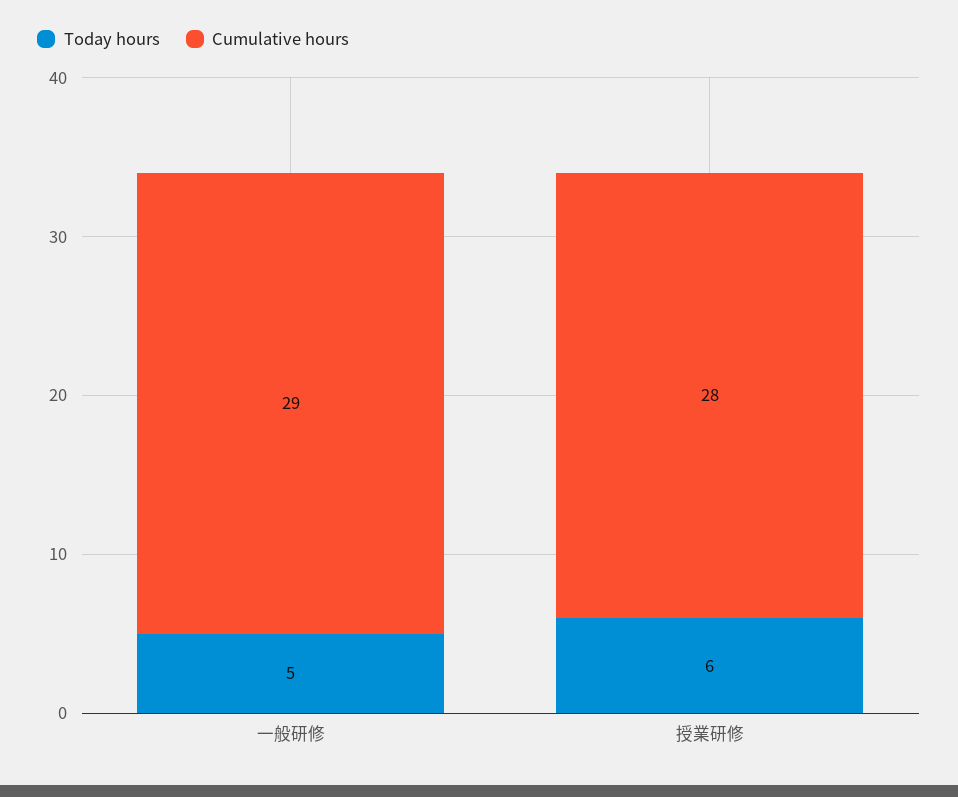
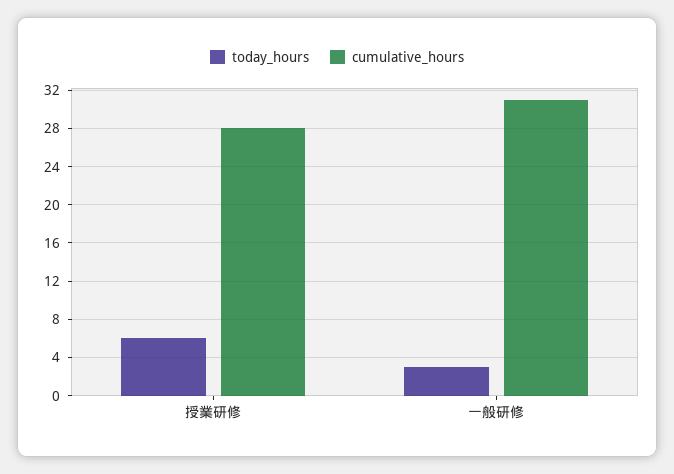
  {
    "Today hours": {
-     "一般研修": 5,
+     "一般研修": 3,
      "授業研修": 6
    },
    "Cumulative hours": {
-     "一般研修": 29,
+     "一般研修": 31,
      "授業研修": 28
    }
  }

